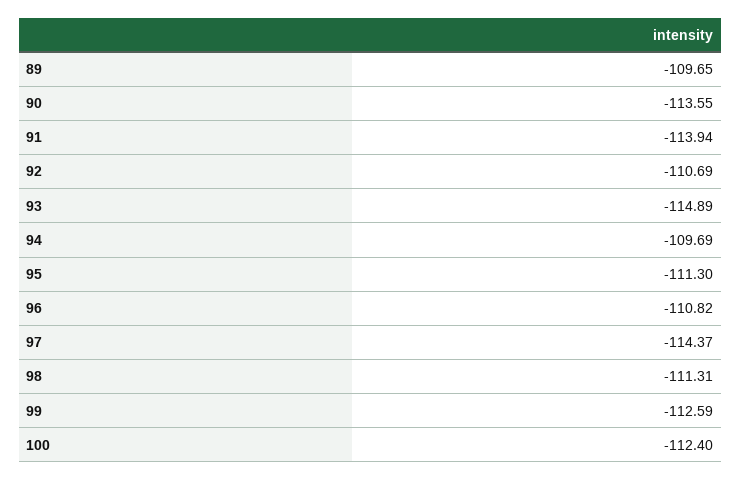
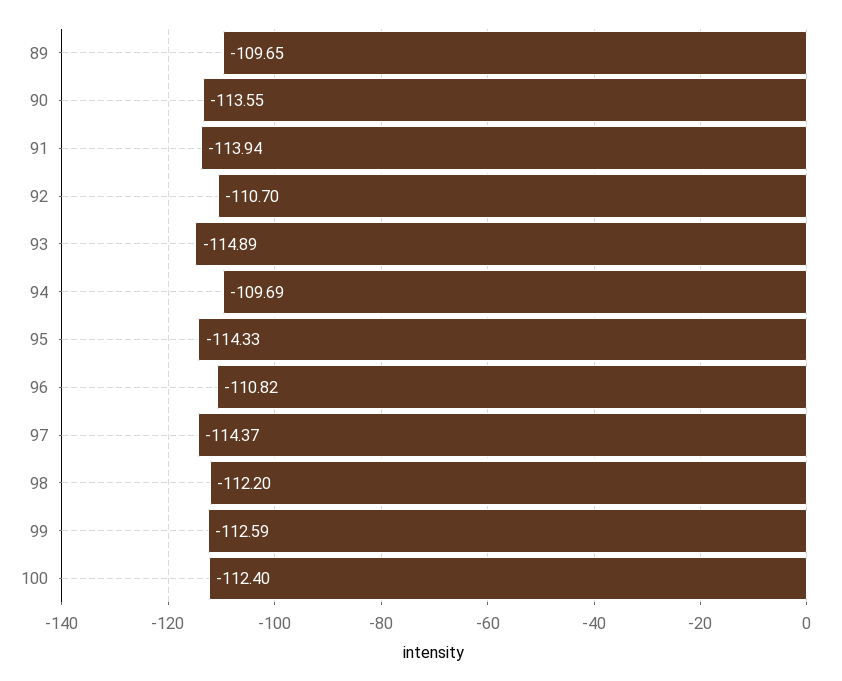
  {
    "89": -109.65,
    "90": -113.55,
    "91": -113.94,
-   "92": -110.69,
+   "92": -110.7,
    "93": -114.89,
    "94": -109.69,
-   "95": -111.3,
+   "95": -114.33,
    "96": -110.82,
    "97": -114.37,
-   "98": -111.31,
+   "98": -112.2,
    "99": -112.59,
    "100": -112.4
  }

